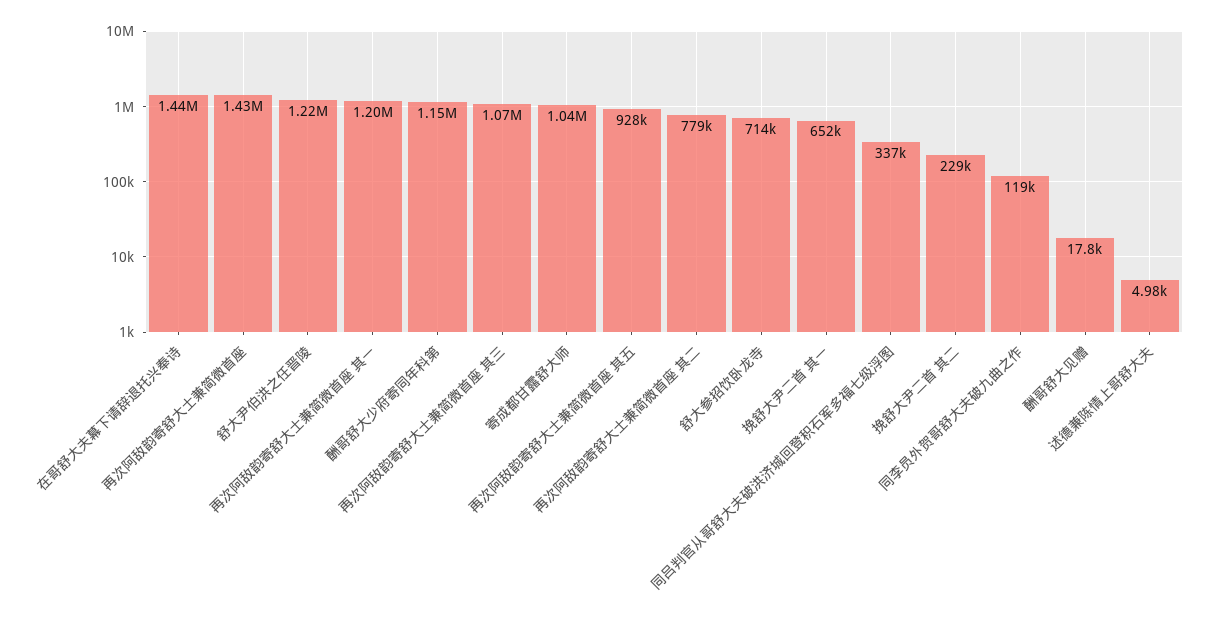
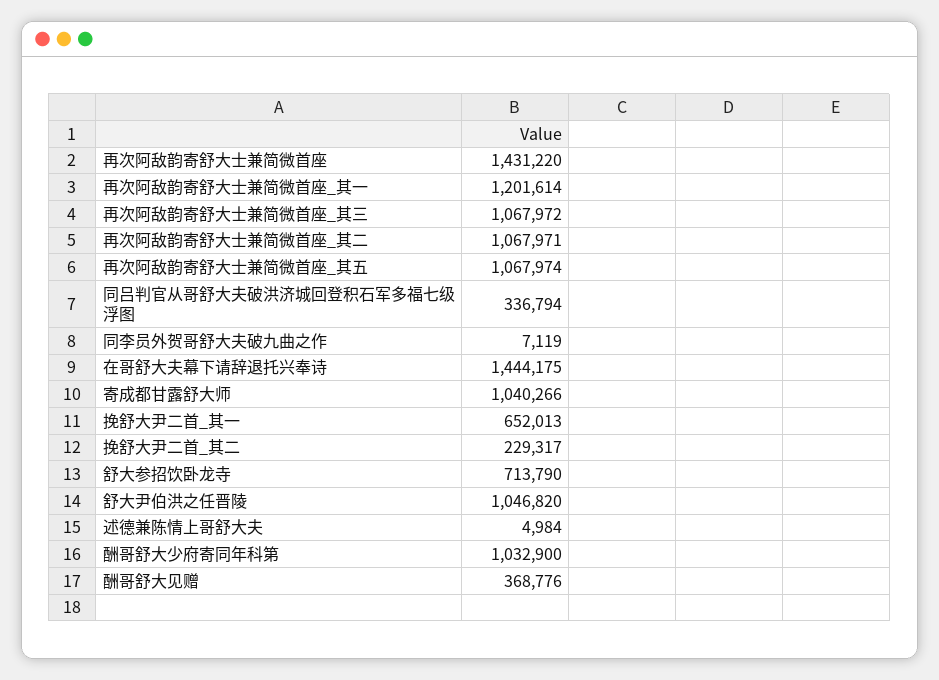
  {
    "在哥舒大夫幕下请辞退托兴奉诗": 1444175,
    "再次阿敌韵寄舒大士兼简微首座": 1431220,
-   "舒大尹伯洪之任晋陵": 1220000,
+   "舒大尹伯洪之任晋陵": 1046820,
    "再次阿敌韵寄舒大士兼简微首座 其一": 1201614,
-   "酬哥舒大少府寄同年科第": 1150000,
+   "酬哥舒大少府寄同年科第": 1032900,
    "再次阿敌韵寄舒大士兼简微首座 其三": 1067972,
    "寄成都甘露舒大师": 1040266,
-   "再次阿敌韵寄舒大士兼简微首座 其五": 928000,
+   "再次阿敌韵寄舒大士兼简微首座 其五": 1067974,
-   "再次阿敌韵寄舒大士兼简微首座 其二": 779000,
+   "再次阿敌韵寄舒大士兼简微首座 其二": 1067971,
    "舒大参招饮卧龙寺": 713790,
    "挽舒大尹二首 其一": 652013,
    "同吕判官从哥舒大夫破洪济城回登积石军多福七级浮图": 336794,
    "挽舒大尹二首 其二": 229317,
-   "同李员外贺哥舒大夫破九曲之作": 119000,
+   "同李员外贺哥舒大夫破九曲之作": 7119,
-   "酬哥舒大见赠": 17800,
+   "酬哥舒大见赠": 368776,
    "述德兼陈情上哥舒大夫": 4984
  }

